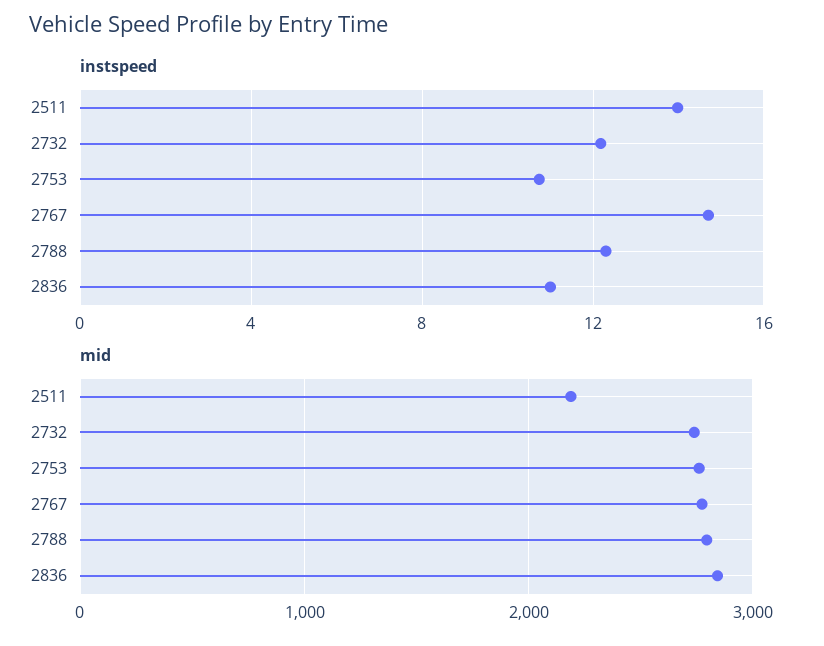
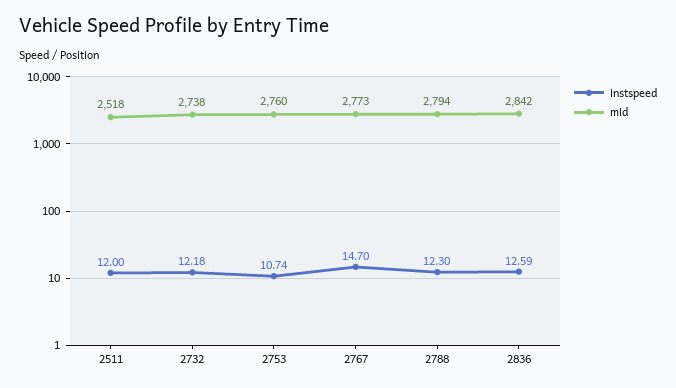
  {
    "instspeed": {
-     "2511": 14,
+     "2511": 12,
      "2732": 12.18,
      "2753": 10.74,
      "2767": 14.7,
      "2788": 12.3,
-     "2836": 11
+     "2836": 12.59
    },
    "mid": {
-     "2511": 2200,
+     "2511": 2518,
      "2732": 2738,
      "2753": 2760,
      "2767": 2773,
      "2788": 2794,
      "2836": 2842
    }
  }

